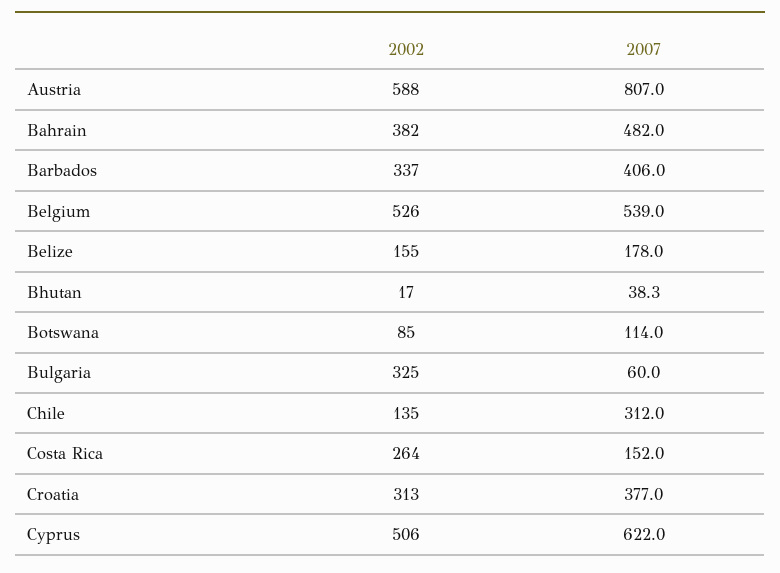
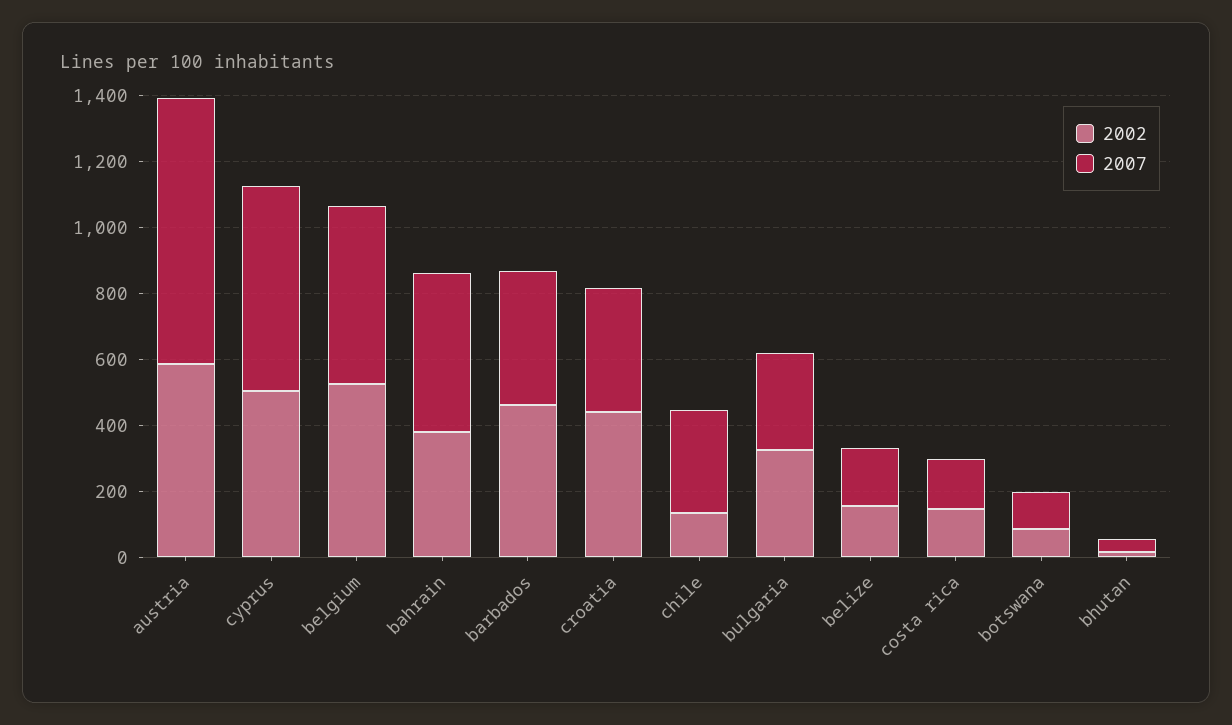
  {
    "2002": {
      "Austria": 588,
      "Bahrain": 382,
-     "Barbados": 337,
+     "Barbados": 450,
      "Belgium": 526,
      "Belize": 155,
      "Bhutan": 17,
      "Botswana": 85,
      "Bulgaria": 325,
      "Chile": 135,
-     "Costa Rica": 264,
+     "Costa Rica": 150,
-     "Croatia": 313,
+     "Croatia": 450,
      "Cyprus": 506
    },
    "2007": {
      "Austria": 807,
      "Bahrain": 482,
      "Barbados": 406,
      "Belgium": 539,
      "Belize": 178,
      "Bhutan": 38.3,
      "Botswana": 114,
-     "Bulgaria": 60,
+     "Bulgaria": 300,
      "Chile": 312,
      "Costa Rica": 152,
      "Croatia": 377,
      "Cyprus": 622
    }
  }

